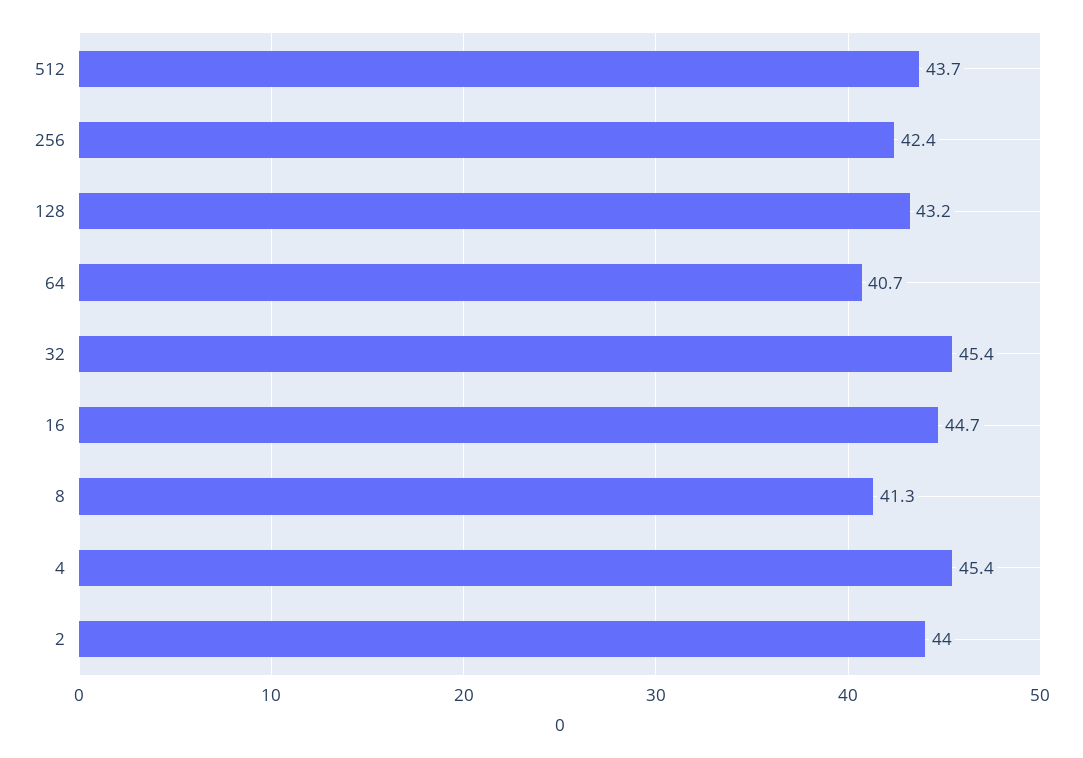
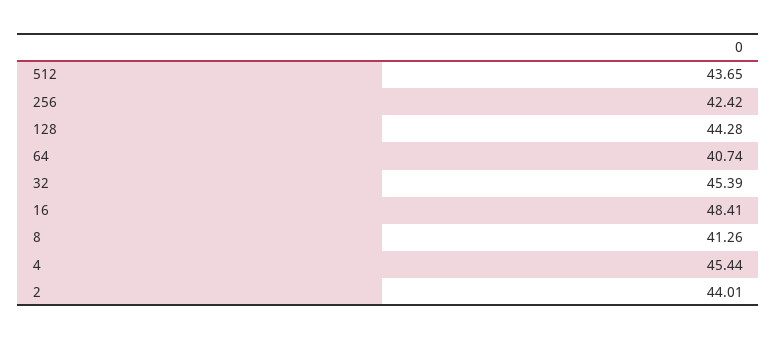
  {
    "512": 43.65,
    "256": 42.42,
-   "128": 43.2,
+   "128": 44.28,
    "64": 40.74,
    "32": 45.39,
-   "16": 44.7,
+   "16": 48.41,
    "8": 41.26,
    "4": 45.44,
    "2": 44.01
  }

